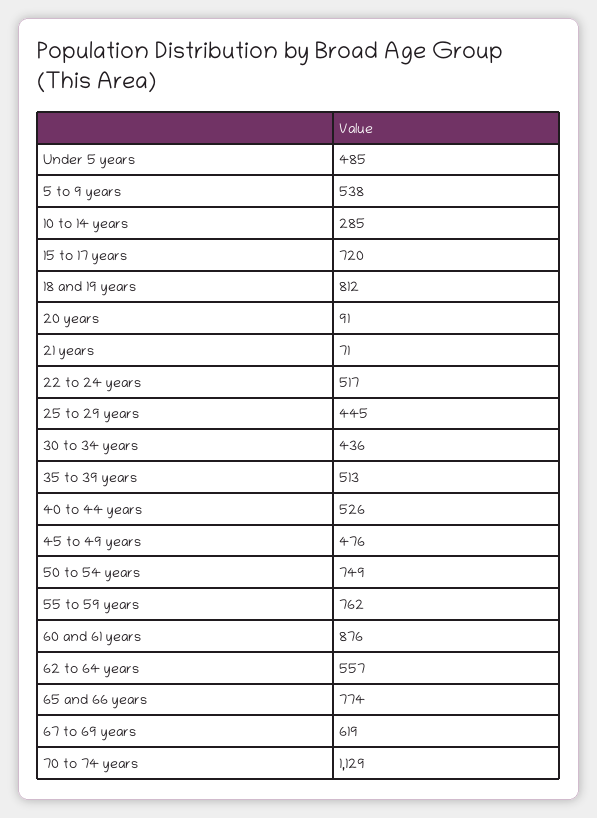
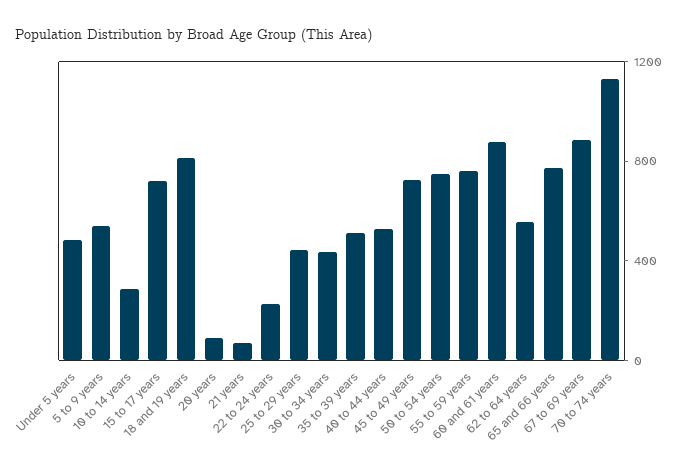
  {
    "Under 5 years": 485,
    "5 to 9 years": 538,
    "10 to 14 years": 285,
    "15 to 17 years": 720,
    "18 and 19 years": 812,
    "20 years": 91,
    "21 years": 71,
-   "22 to 24 years": 517,
+   "22 to 24 years": 200,
    "25 to 29 years": 445,
    "30 to 34 years": 436,
    "35 to 39 years": 513,
    "40 to 44 years": 526,
-   "45 to 49 years": 476,
+   "45 to 49 years": 700,
    "50 to 54 years": 749,
    "55 to 59 years": 762,
    "60 and 61 years": 876,
    "62 to 64 years": 557,
    "65 and 66 years": 774,
-   "67 to 69 years": 619,
+   "67 to 69 years": 900,
    "70 to 74 years": 1129
  }

